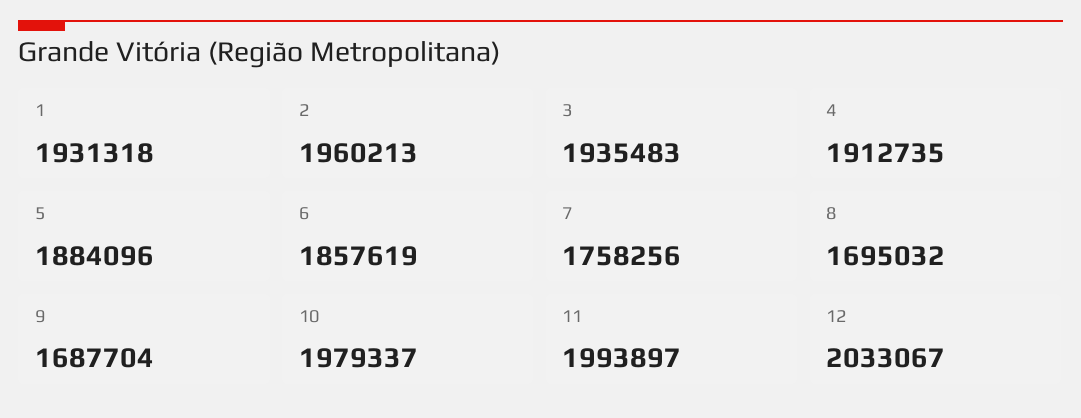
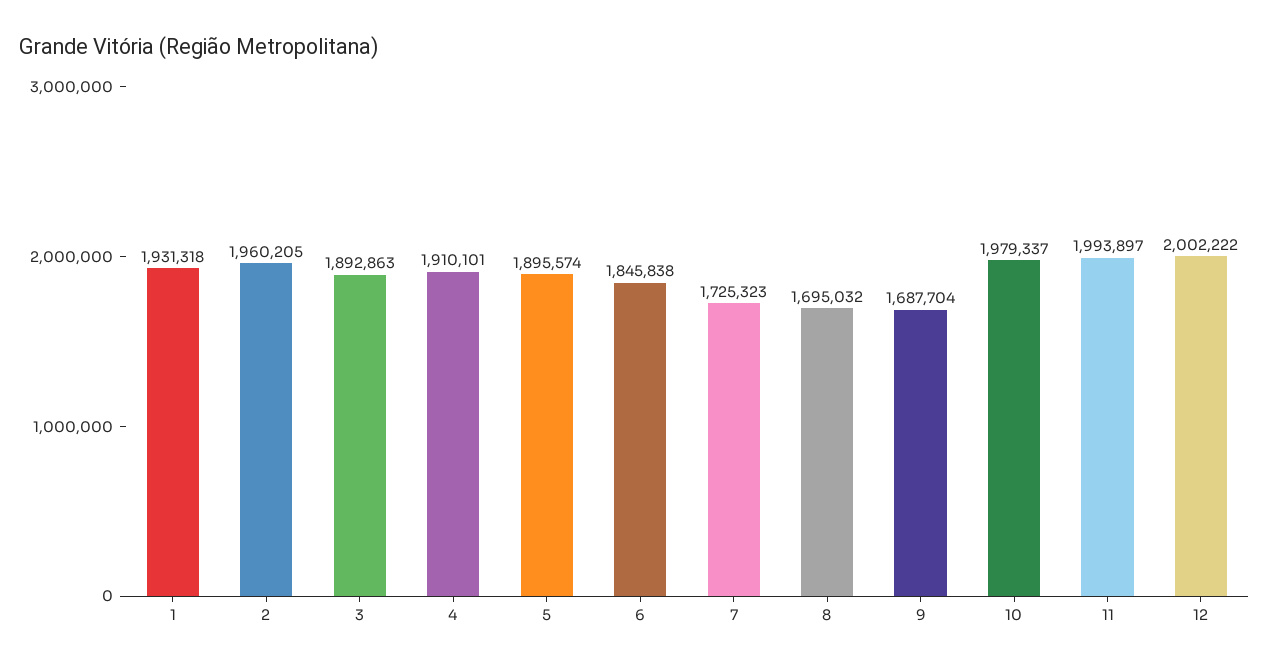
  {
    "1": 1931318,
-   "2": 1960213,
+   "2": 1960205,
-   "3": 1935483,
+   "3": 1892863,
-   "4": 1912735,
+   "4": 1910101,
-   "5": 1884096,
+   "5": 1895574,
-   "6": 1857619,
+   "6": 1845838,
-   "7": 1758256,
+   "7": 1725323,
    "8": 1695032,
    "9": 1687704,
    "10": 1979337,
    "11": 1993897,
-   "12": 2033067
+   "12": 2002222
  }

